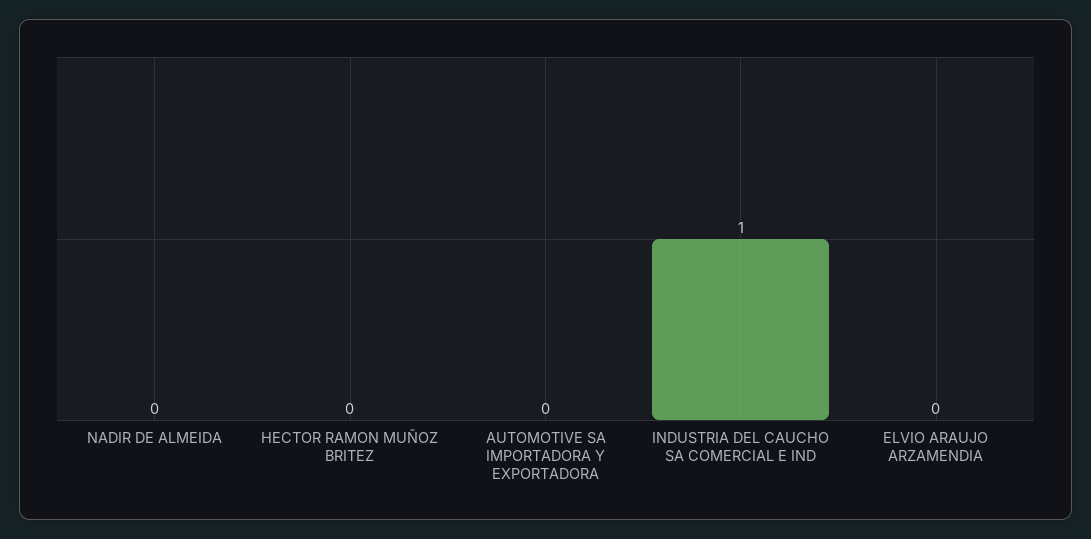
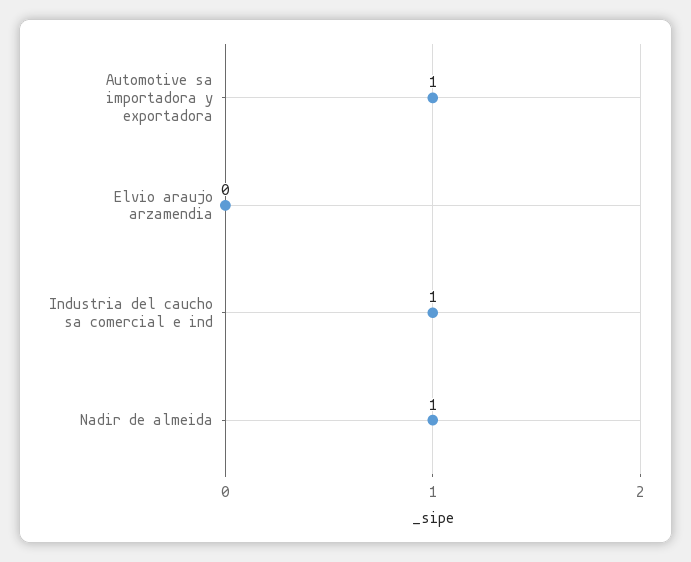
  {
-   "NADIR DE ALMEIDA": 0,
+   "NADIR DE ALMEIDA": 1,
-   "HECTOR RAMON MUÑOZ BRITEZ": 0,
-   "AUTOMOTIVE SA IMPORTADORA Y EXPORTADORA": 0,
+   "AUTOMOTIVE SA IMPORTADORA Y EXPORTADORA": 1,
    "INDUSTRIA DEL CAUCHO SA COMERCIAL E IND": 1,
    "ELVIO ARAUJO ARZAMENDIA": 0
  }

